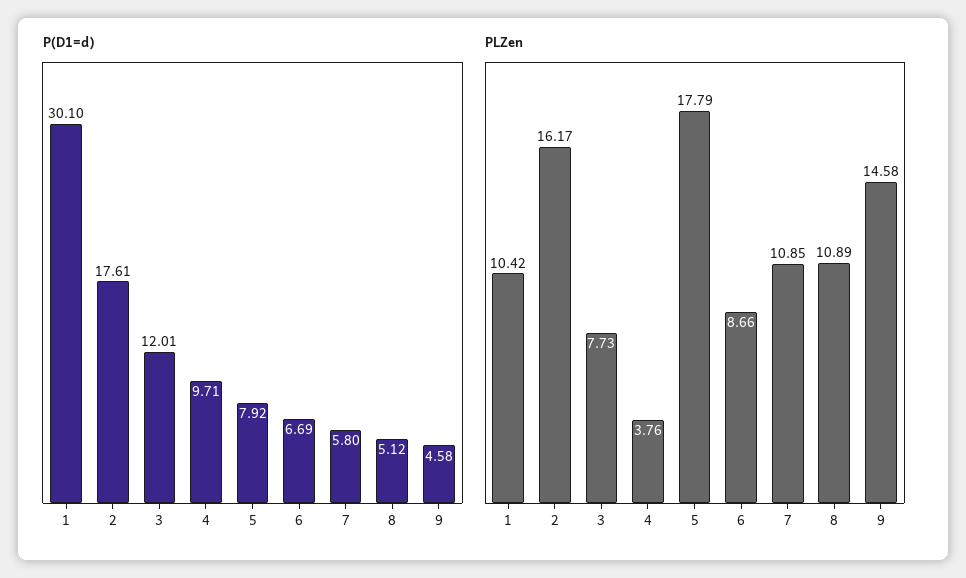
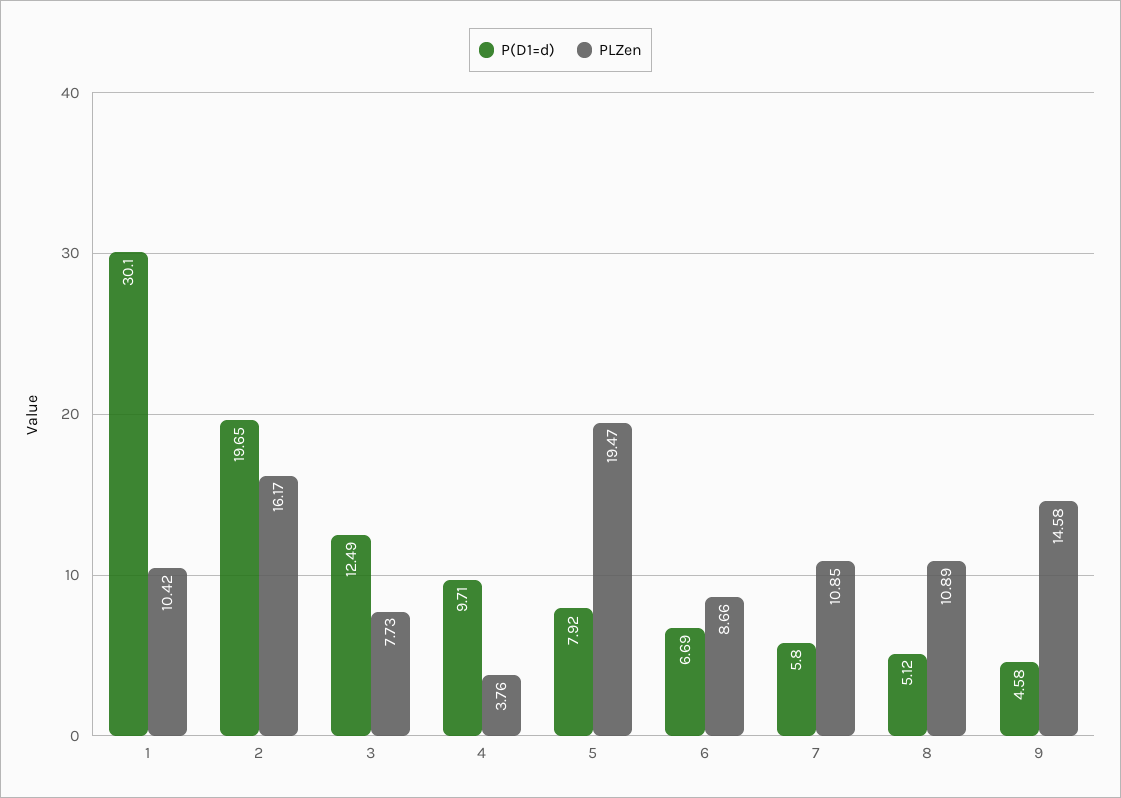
  {
    "P(D1=d)": {
      "1": 30.1,
-     "2": 17.61,
+     "2": 19.65,
-     "3": 12.01,
+     "3": 12.49,
      "4": 9.71,
      "5": 7.92,
      "6": 6.69,
      "7": 5.8,
      "8": 5.12,
      "9": 4.58
    },
    "PLZen": {
      "1": 10.42,
      "2": 16.17,
      "3": 7.73,
      "4": 3.76,
-     "5": 17.79,
+     "5": 19.47,
      "6": 8.66,
      "7": 10.85,
      "8": 10.89,
      "9": 14.58
    }
  }

